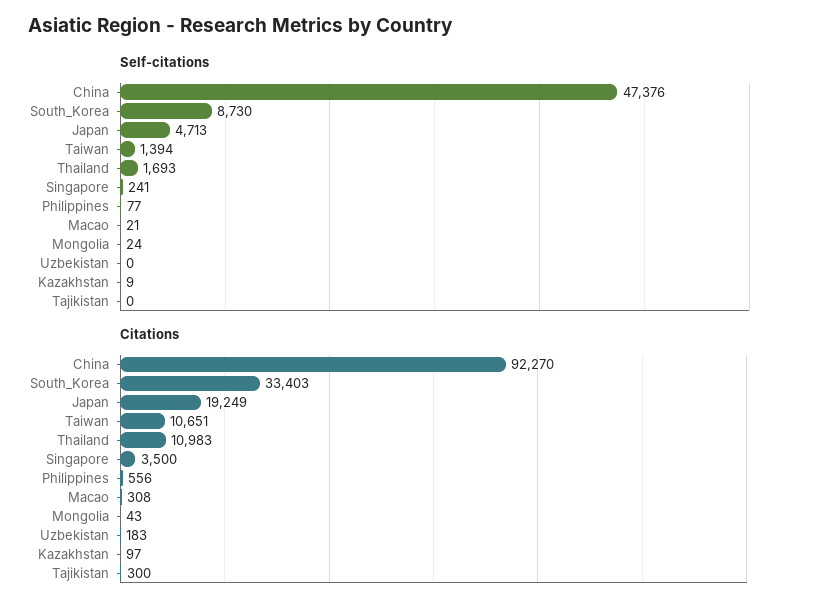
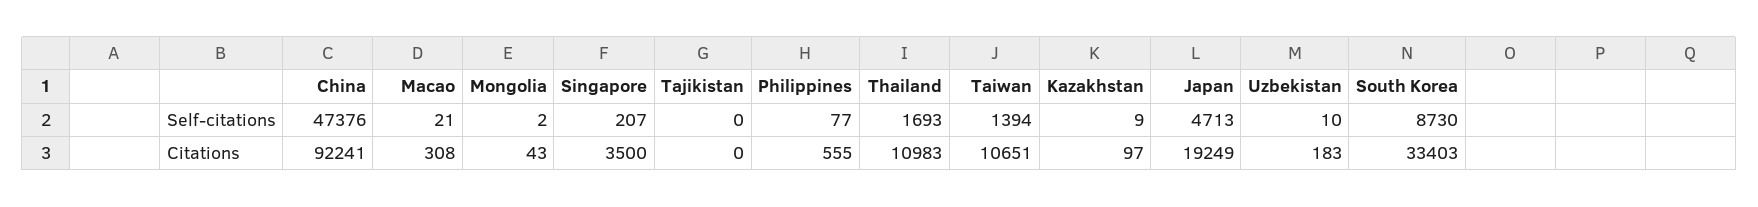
  {
    "Self-citations": {
      "China": 47376,
      "South_Korea": 8730,
      "Japan": 4713,
      "Taiwan": 1394,
      "Thailand": 1693,
-     "Singapore": 241,
+     "Singapore": 207,
      "Philippines": 77,
      "Macao": 21,
-     "Mongolia": 24,
+     "Mongolia": 2,
-     "Uzbekistan": 0,
+     "Uzbekistan": 10,
      "Kazakhstan": 9,
      "Tajikistan": 0
    },
    "Citations": {
-     "China": 92270,
+     "China": 92241,
      "South_Korea": 33403,
      "Japan": 19249,
      "Taiwan": 10651,
      "Thailand": 10983,
      "Singapore": 3500,
-     "Philippines": 556,
+     "Philippines": 555,
      "Macao": 308,
      "Mongolia": 43,
      "Uzbekistan": 183,
      "Kazakhstan": 97,
-     "Tajikistan": 300
+     "Tajikistan": 0
    }
  }

